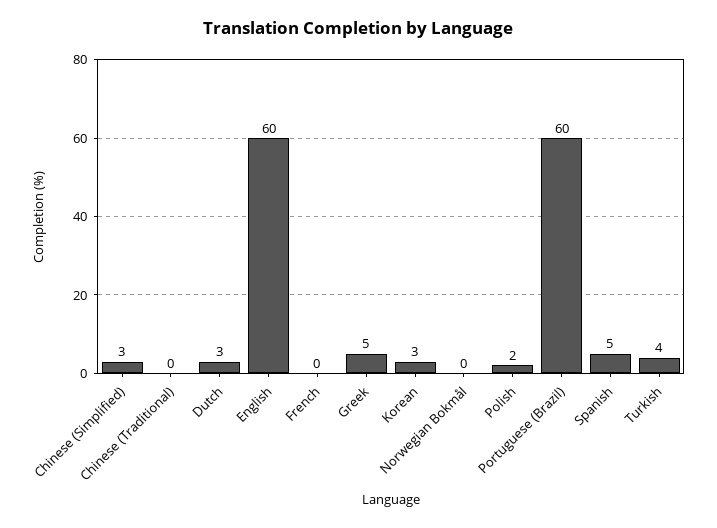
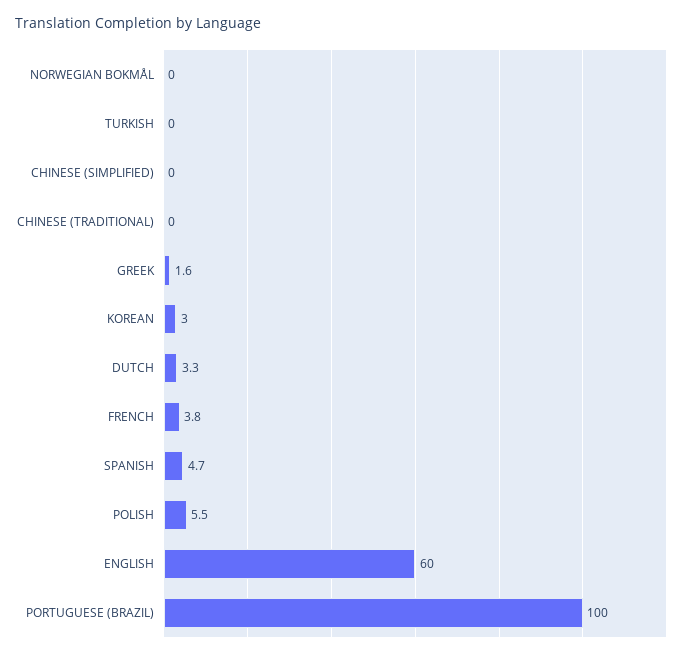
  {
-   "Chinese (Simplified)": 3,
+   "Chinese (Simplified)": 0,
    "Chinese (Traditional)": 0,
    "Dutch": 3.3,
    "English": 60,
-   "French": 0,
+   "French": 3.8,
-   "Greek": 5,
+   "Greek": 1.6,
    "Korean": 3,
    "Norwegian Bokmål": 0,
-   "Polish": 2,
+   "Polish": 5.5,
-   "Portuguese (Brazil)": 60,
+   "Portuguese (Brazil)": 100,
    "Spanish": 4.7,
-   "Turkish": 4
+   "Turkish": 0
  }

